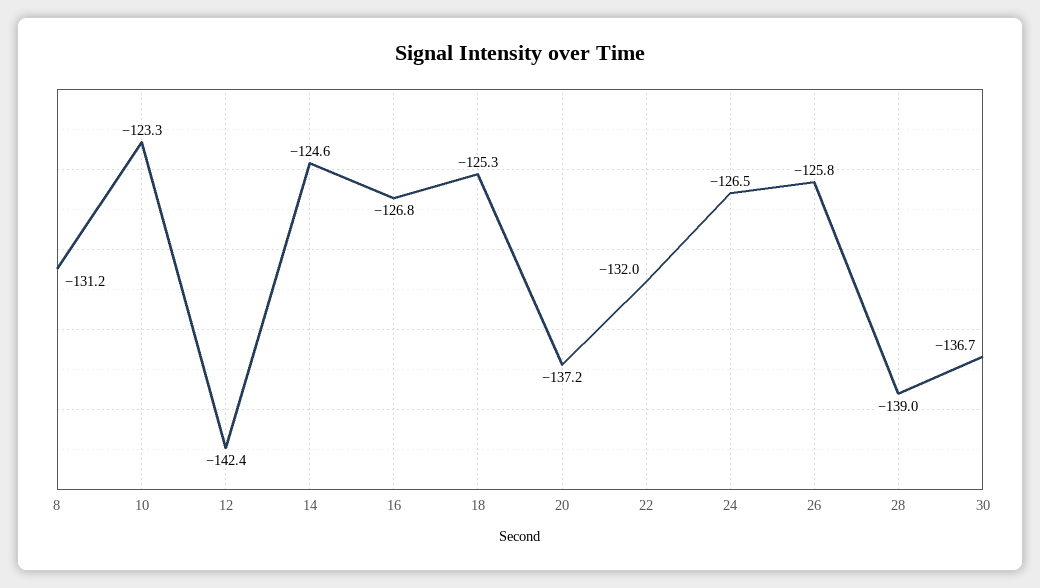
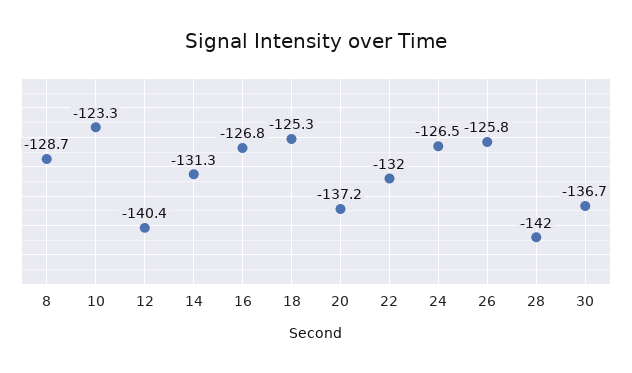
  {
-   "8": -131.2,
+   "8": -128.7,
    "10": -123.3,
-   "12": -142.4,
+   "12": -140.4,
-   "14": -124.6,
+   "14": -131.3,
    "16": -126.8,
    "18": -125.3,
    "20": -137.2,
    "22": -132,
    "24": -126.5,
    "26": -125.8,
-   "28": -139,
+   "28": -142,
    "30": -136.7
  }

